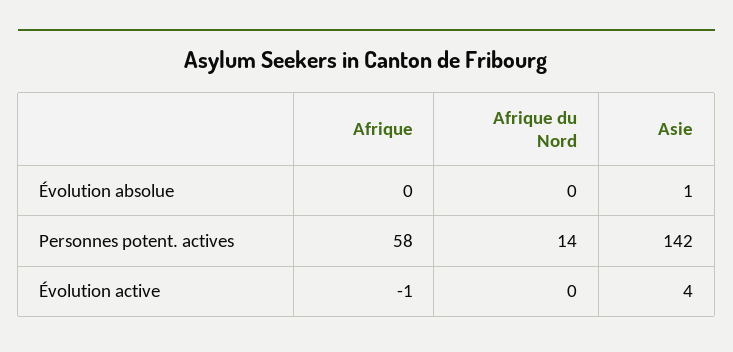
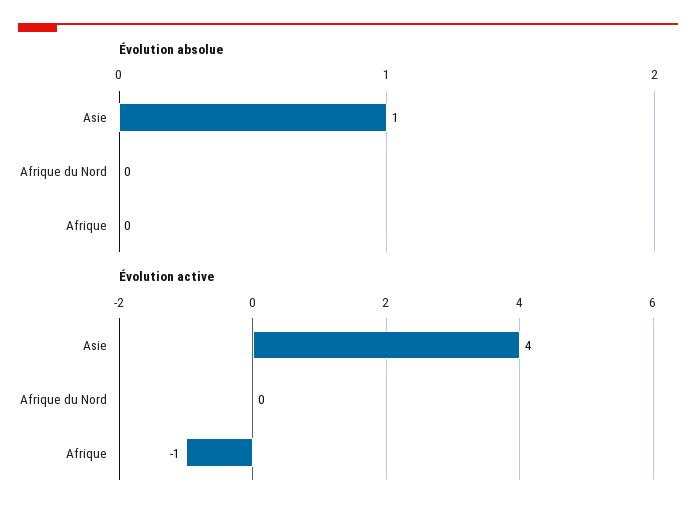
  {
    "Évolution absolue": {
      "Afrique": 0,
      "Afrique du Nord": 0,
      "Asie": 1
    },
-   "Personnes potent. actives": {
-     "Afrique": 58,
-     "Afrique du Nord": 14,
-     "Asie": 142
-   },
    "Évolution active": {
      "Afrique": -1,
      "Afrique du Nord": 0,
      "Asie": 4
    }
  }

